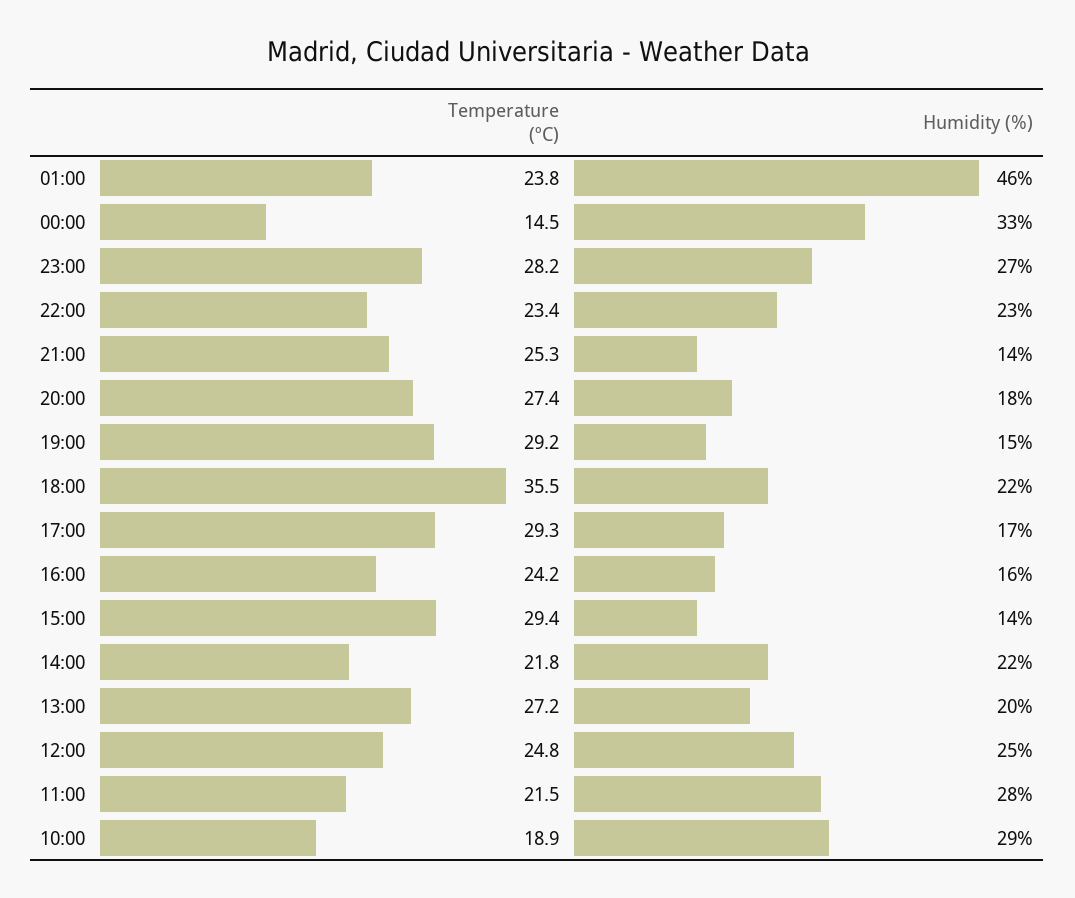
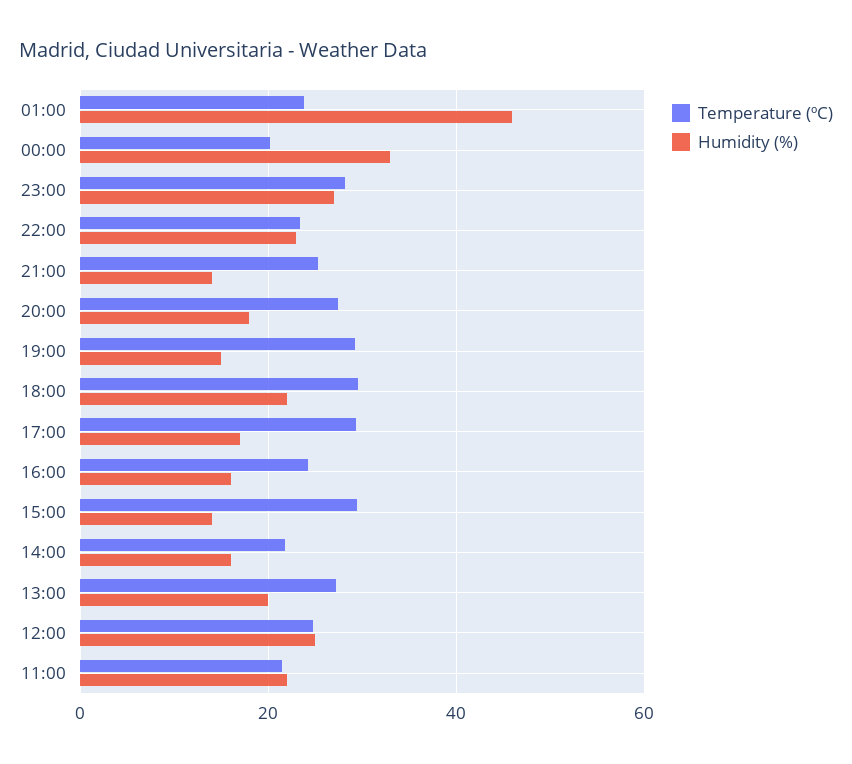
  {
    "Temperature (ºC)": {
      "01:00": 23.8,
-     "00:00": 14.5,
+     "00:00": 20,
      "23:00": 28.2,
      "22:00": 23.4,
      "21:00": 25.3,
      "20:00": 27.4,
      "19:00": 29.2,
-     "18:00": 35.5,
+     "18:00": 30,
      "17:00": 29.3,
      "16:00": 24.2,
      "15:00": 29.4,
      "14:00": 21.8,
      "13:00": 27.2,
      "12:00": 24.8,
-     "11:00": 21.5,
+     "11:00": 21.5
-     "10:00": 18.9
    },
    "Humidity (%)": {
      "01:00": 46,
      "00:00": 33,
      "23:00": 27,
      "22:00": 23,
      "21:00": 14,
      "20:00": 18,
      "19:00": 15,
      "18:00": 22,
      "17:00": 17,
      "16:00": 16,
      "15:00": 14,
-     "14:00": 22,
+     "14:00": 16,
      "13:00": 20,
      "12:00": 25,
-     "11:00": 28,
+     "11:00": 22
-     "10:00": 29
    }
  }

